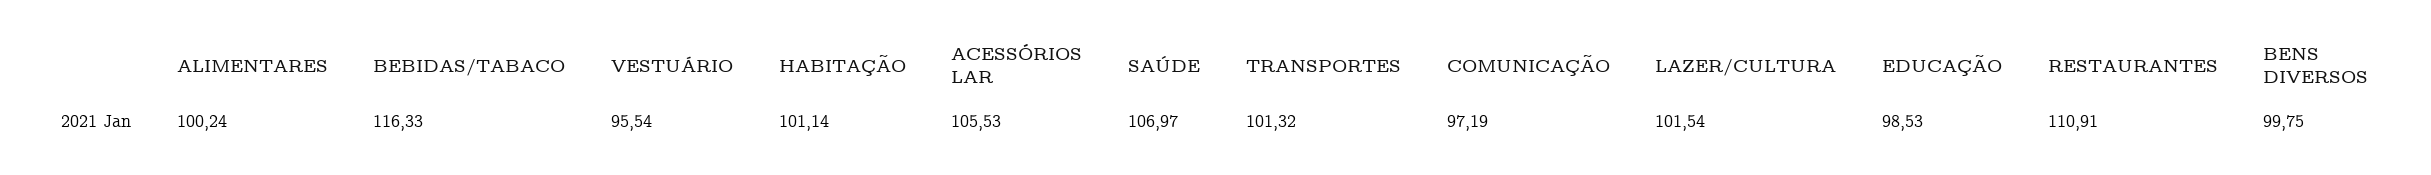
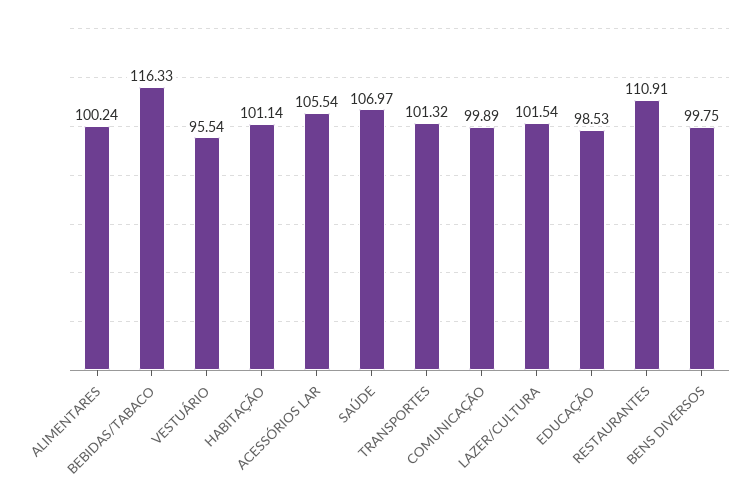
  {
    "ALIMENTARES": 100.24,
    "BEBIDAS/TABACO": 116.33,
    "VESTUÁRIO": 95.54,
    "HABITAÇÃO": 101.14,
-   "ACESSÓRIOS LAR": 105.53,
+   "ACESSÓRIOS LAR": 105.54,
    "SAÚDE": 106.97,
    "TRANSPORTES": 101.32,
-   "COMUNICAÇÃO": 97.19,
+   "COMUNICAÇÃO": 99.89,
    "LAZER/CULTURA": 101.54,
    "EDUCAÇÃO": 98.53,
    "RESTAURANTES": 110.91,
    "BENS DIVERSOS": 99.75
  }

